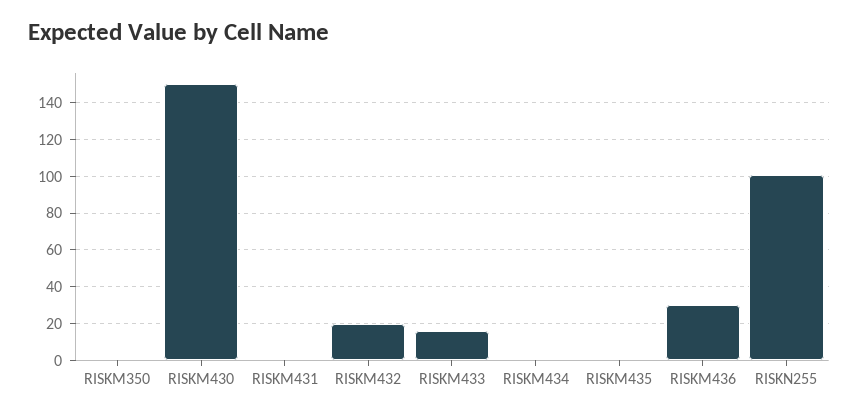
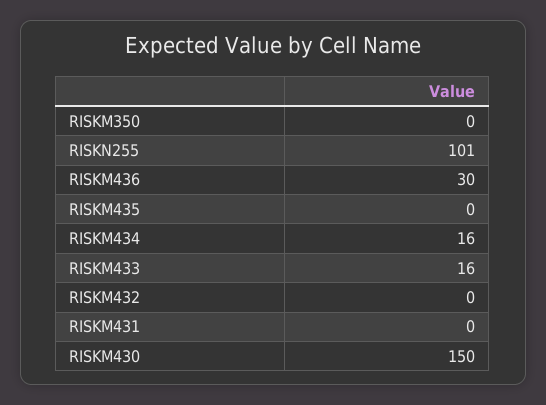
  {
    "RISKM350": 0,
    "RISKM430": 150,
    "RISKM431": 0,
-   "RISKM432": 20,
+   "RISKM432": 0,
    "RISKM433": 16,
-   "RISKM434": 0,
+   "RISKM434": 16,
    "RISKM435": 0,
    "RISKM436": 30,
    "RISKN255": 101
  }

